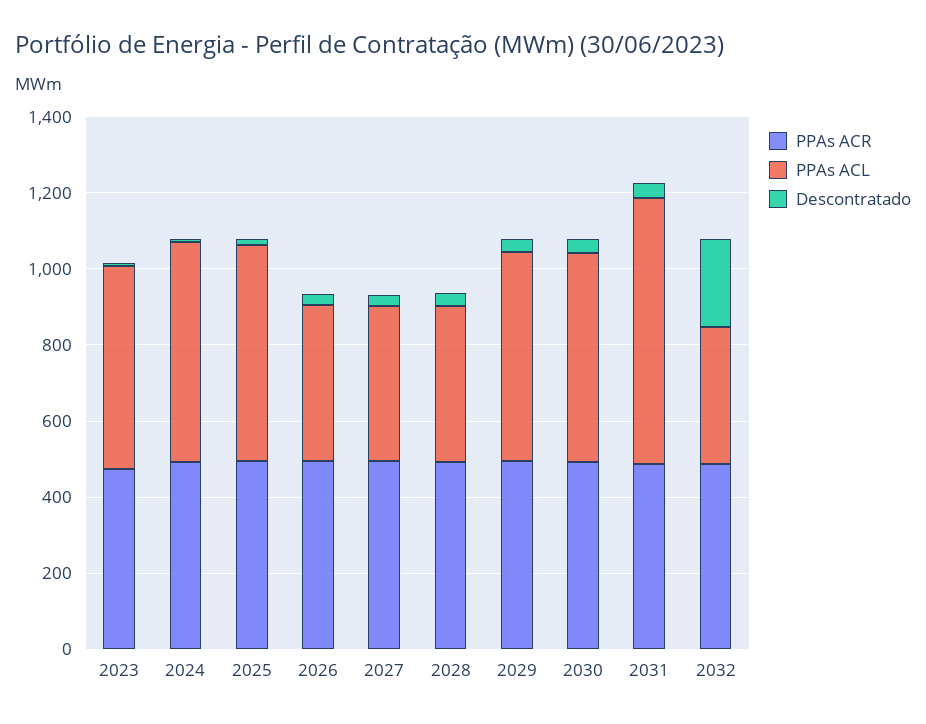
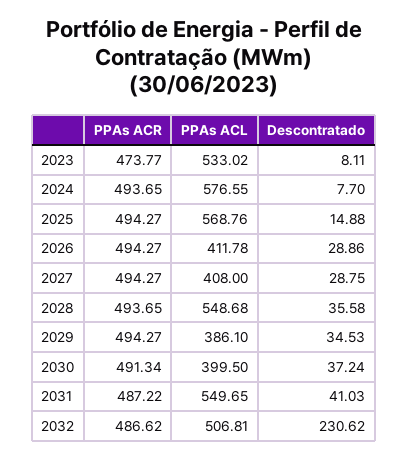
  {
    "PPAs ACR": {
      "2023": 473.77,
      "2024": 493.65,
      "2025": 494.27,
      "2026": 494.27,
      "2027": 494.27,
      "2028": 493.65,
      "2029": 494.27,
      "2030": 491.34,
      "2031": 487.22,
      "2032": 486.62
    },
    "PPAs ACL": {
      "2023": 533.02,
      "2024": 576.55,
      "2025": 568.76,
      "2026": 411.78,
      "2027": 408,
-     "2028": 400,
+     "2028": 548.68,
-     "2029": 550,
+     "2029": 386.1,
-     "2030": 550,
+     "2030": 399.5,
-     "2031": 700,
+     "2031": 549.65,
-     "2032": 350
+     "2032": 506.81
    },
    "Descontratado": {
      "2023": 8.11,
      "2024": 7.7,
      "2025": 14.88,
      "2026": 28.86,
      "2027": 28.75,
      "2028": 35.58,
      "2029": 34.53,
      "2030": 37.24,
      "2031": 41.03,
      "2032": 230.62
    }
  }

